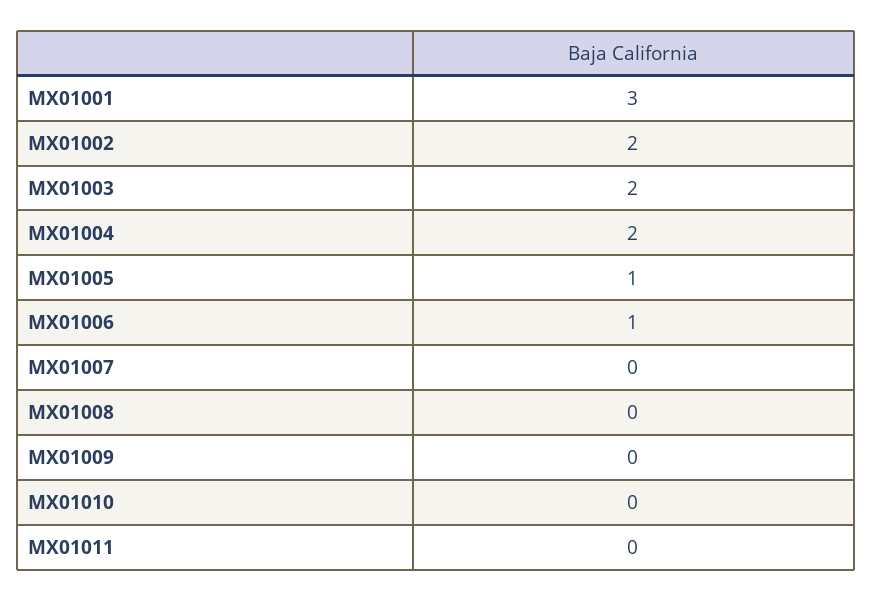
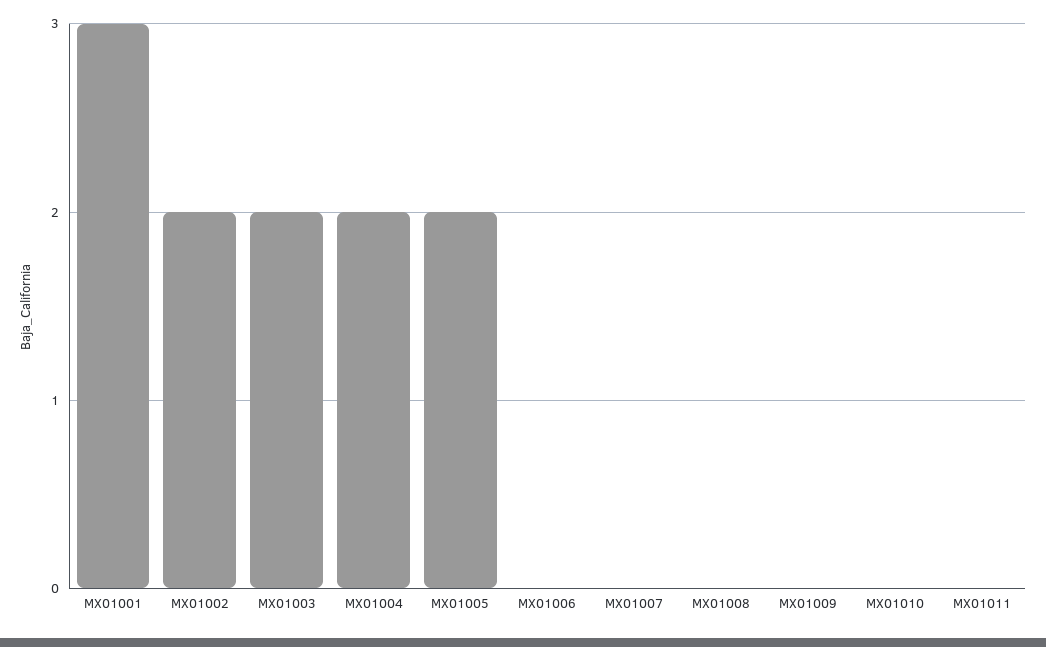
  {
    "MX01001": 3,
    "MX01002": 2,
    "MX01003": 2,
    "MX01004": 2,
-   "MX01005": 1,
+   "MX01005": 2,
-   "MX01006": 1,
+   "MX01006": 0,
    "MX01007": 0,
    "MX01008": 0,
    "MX01009": 0,
    "MX01010": 0,
    "MX01011": 0
  }

